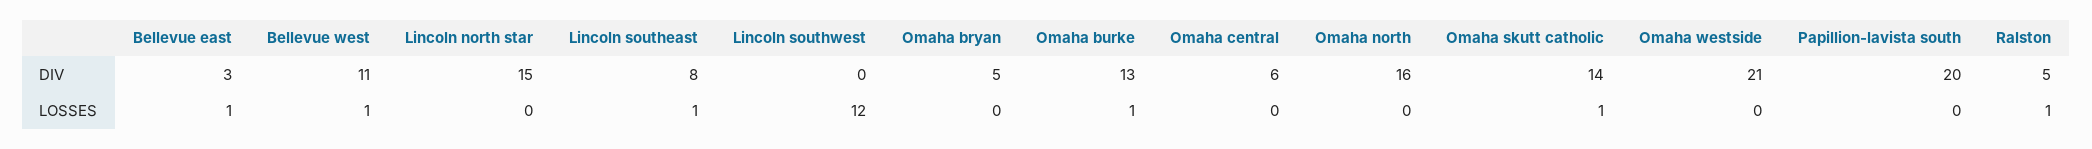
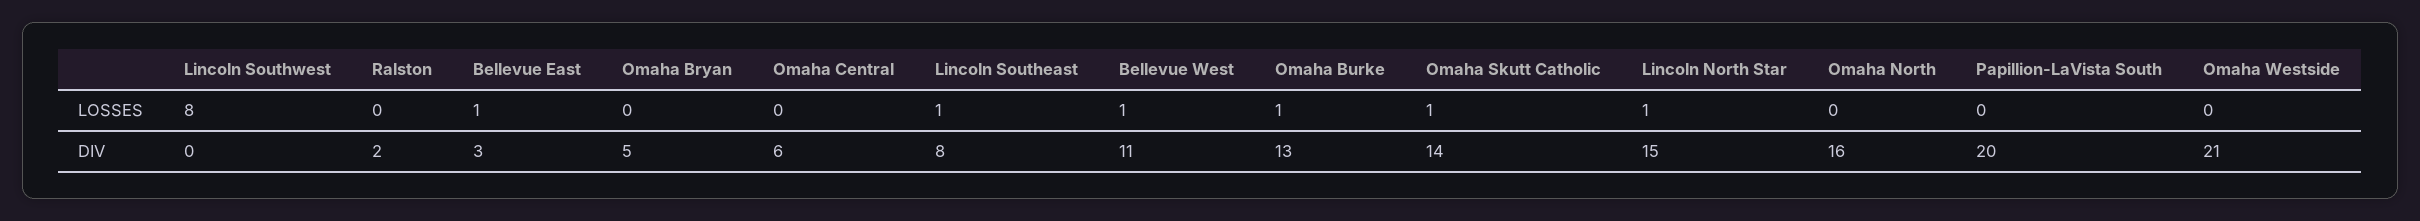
  {
    "Bellevue east": {
      "DIV": 3,
      "LOSSES": 1
    },
    "Bellevue west": {
      "DIV": 11,
      "LOSSES": 1
    },
    "Lincoln north star": {
      "DIV": 15,
-     "LOSSES": 0
+     "LOSSES": 1
    },
    "Lincoln southeast": {
      "DIV": 8,
      "LOSSES": 1
    },
    "Lincoln southwest": {
      "DIV": 0,
-     "LOSSES": 12
+     "LOSSES": 8
    },
    "Omaha bryan": {
      "DIV": 5,
      "LOSSES": 0
    },
    "Omaha burke": {
      "DIV": 13,
      "LOSSES": 1
    },
    "Omaha central": {
      "DIV": 6,
      "LOSSES": 0
    },
    "Omaha north": {
      "DIV": 16,
      "LOSSES": 0
    },
    "Omaha skutt catholic": {
      "DIV": 14,
      "LOSSES": 1
    },
    "Omaha westside": {
      "DIV": 21,
      "LOSSES": 0
    },
    "Papillion-lavista south": {
      "DIV": 20,
      "LOSSES": 0
    },
    "Ralston": {
-     "DIV": 5,
+     "DIV": 2,
-     "LOSSES": 1
+     "LOSSES": 0
    }
  }

